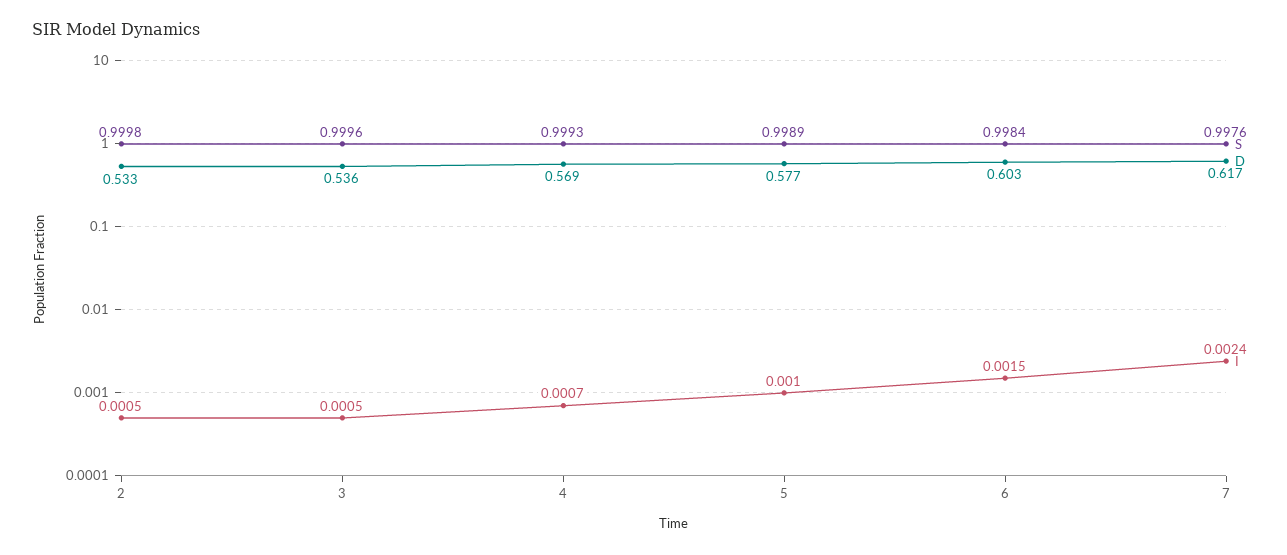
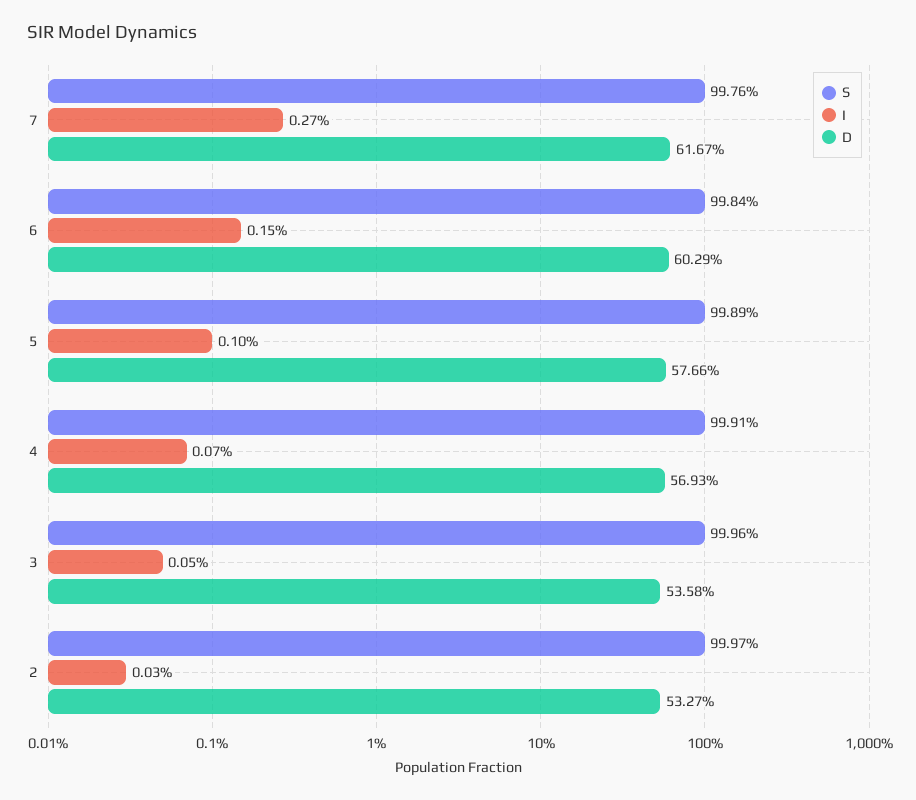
  {
    "S": {
-     "2": 0.9998,
+     "2": 0.9997,
      "3": 0.9996,
-     "4": 0.9993,
+     "4": 0.9991,
      "5": 0.9989,
      "6": 0.9984,
      "7": 0.9976
    },
    "D": {
      "2": 0.5327,
      "3": 0.5358,
      "4": 0.5693,
      "5": 0.5766,
      "6": 0.6029,
      "7": 0.6167
    },
    "I": {
-     "2": 0.0005,
+     "2": 0.0003,
      "3": 0.0005,
      "4": 0.0007,
      "5": 0.001,
      "6": 0.0015,
-     "7": 0.0024
+     "7": 0.0027
    }
  }

